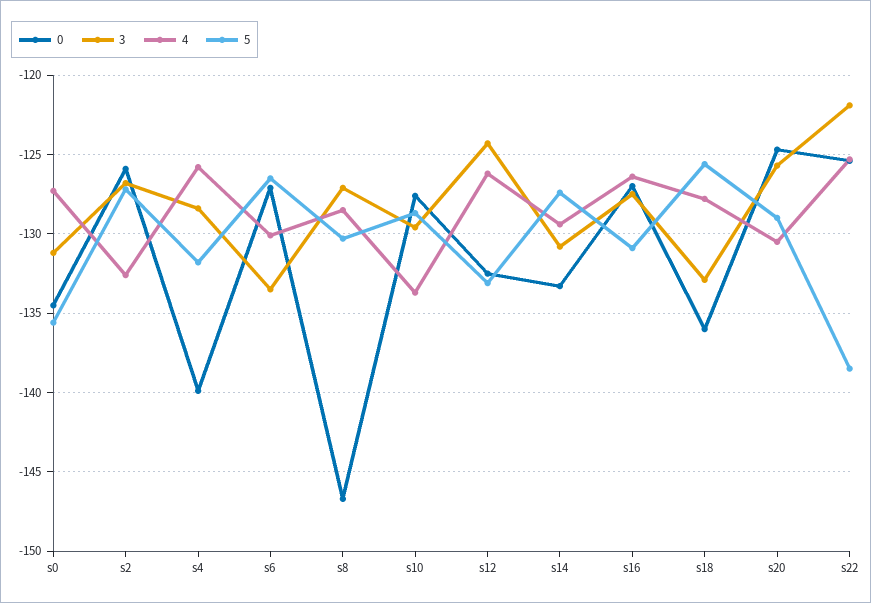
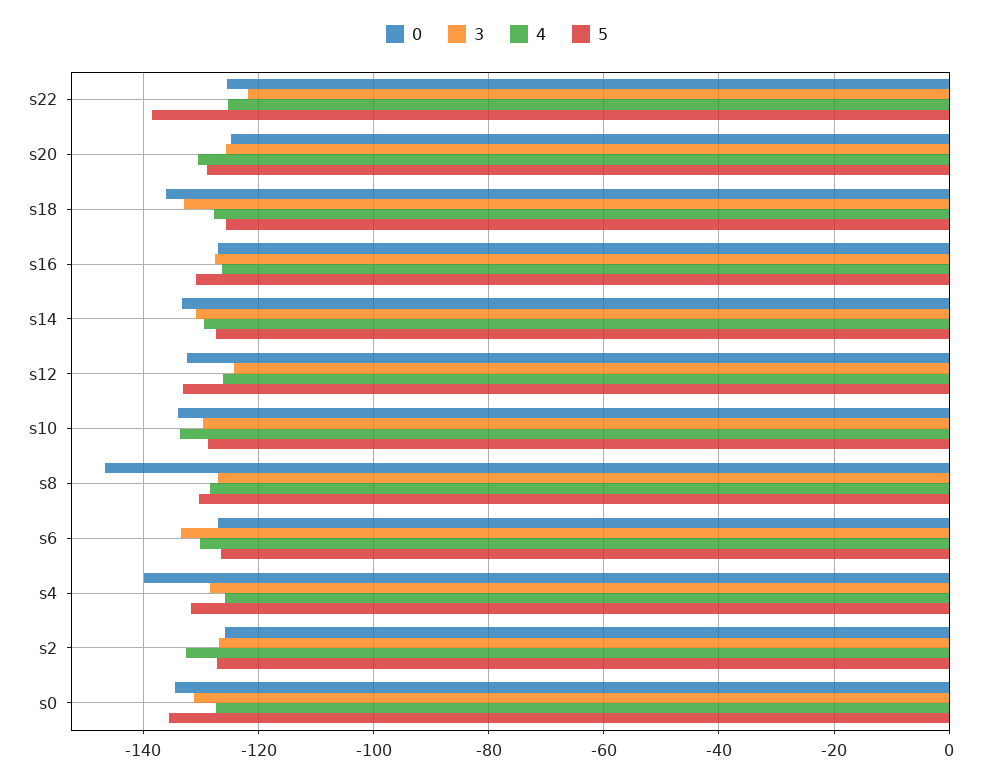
  {
    "0": {
      "s0": -134.5,
      "s2": -126,
      "s4": -140,
      "s6": -127,
      "s8": -146.5,
-     "s10": -127.5,
+     "s10": -134,
      "s12": -132.5,
      "s14": -133.5,
      "s16": -127,
      "s18": -136,
      "s20": -124.5,
      "s22": -125.5
    },
    "3": {
      "s0": -131,
      "s2": -127,
      "s4": -128.5,
      "s6": -133.5,
      "s8": -127,
      "s10": -129.5,
      "s12": -124.5,
      "s14": -131,
      "s16": -127.5,
      "s18": -133,
      "s20": -125.5,
      "s22": -122
    },
    "4": {
      "s0": -127.5,
      "s2": -132.5,
      "s4": -126,
      "s6": -130,
      "s8": -128.5,
      "s10": -133.5,
      "s12": -126,
      "s14": -129.5,
      "s16": -126.5,
      "s18": -128,
      "s20": -130.5,
      "s22": -125.5
    },
    "5": {
      "s0": -135.5,
      "s2": -127,
      "s4": -132,
      "s6": -126.5,
      "s8": -130.5,
      "s10": -128.5,
      "s12": -133,
      "s14": -127.5,
      "s16": -131,
      "s18": -125.5,
      "s20": -129,
      "s22": -138.5
    }
  }

